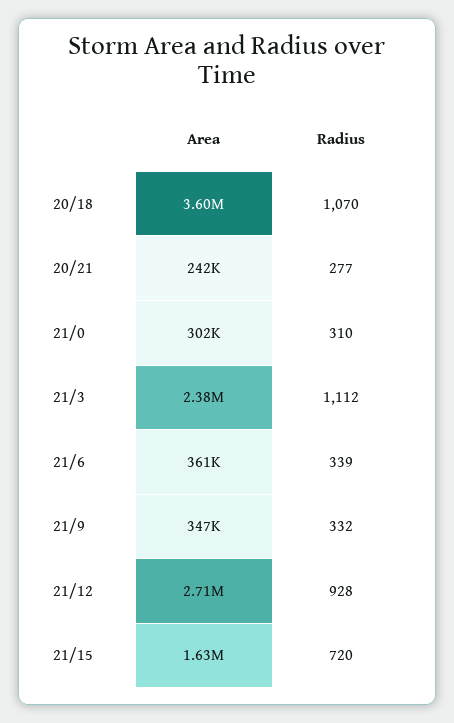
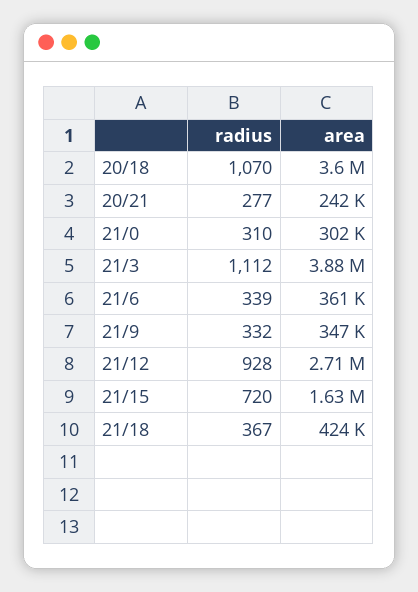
  {
    "Area": {
      "20/18": 3600000,
      "20/21": 242000,
      "21/0": 302000,
-     "21/3": 2380000,
+     "21/3": 3880000,
      "21/6": 361000,
      "21/9": 347000,
      "21/12": 2710000,
-     "21/15": 1630000
+     "21/15": 1630000,
+     "21/18": 424000
    },
    "Radius": {
      "20/18": 1070,
      "20/21": 277,
      "21/0": 310,
      "21/3": 1112,
      "21/6": 339,
      "21/9": 332,
      "21/12": 928,
-     "21/15": 720
+     "21/15": 720,
+     "21/18": 367
    }
  }

